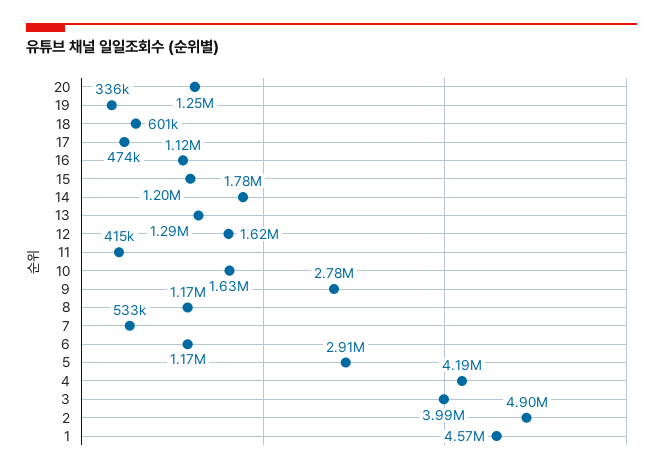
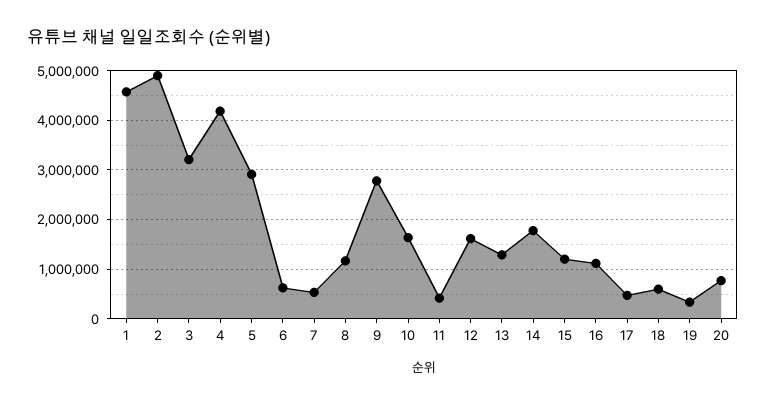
  {
-   "20": 1250000,
+   "20": 800000,
    "19": 336000,
    "18": 601000,
    "17": 474000,
    "16": 1120000,
    "15": 1200000,
    "14": 1780000,
    "13": 1290000,
    "12": 1620000,
    "11": 415000,
    "10": 1630000,
    "9": 2780000,
    "8": 1170000,
    "7": 533000,
-   "6": 1170000,
+   "6": 600000,
    "5": 2910000,
    "4": 4190000,
-   "3": 3990000,
+   "3": 3200000,
    "2": 4900000,
    "1": 4570000
  }

